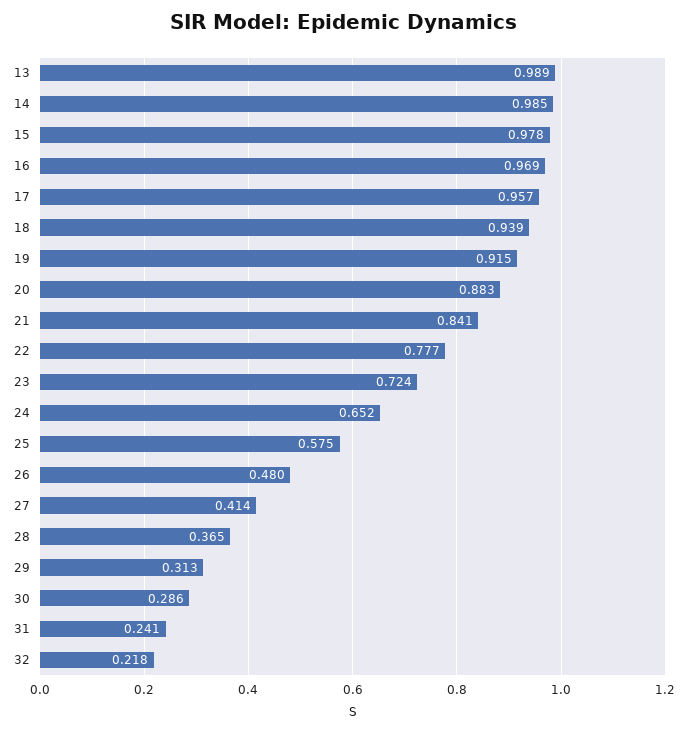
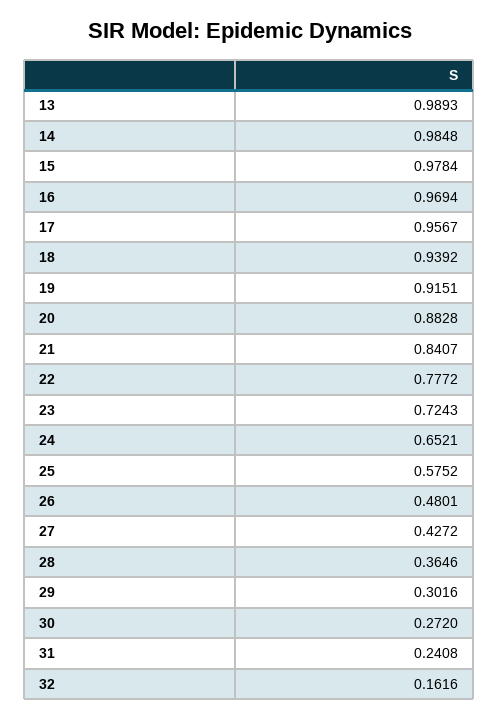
  {
    "13": 0.9893,
    "14": 0.9848,
    "15": 0.9784,
    "16": 0.9694,
    "17": 0.9567,
    "18": 0.9392,
    "19": 0.9151,
    "20": 0.8828,
    "21": 0.8407,
    "22": 0.7772,
    "23": 0.7243,
    "24": 0.6521,
    "25": 0.5752,
    "26": 0.4801,
-   "27": 0.414,
+   "27": 0.4272,
    "28": 0.3646,
-   "29": 0.313,
+   "29": 0.3016,
-   "30": 0.286,
+   "30": 0.272,
    "31": 0.2408,
-   "32": 0.218
+   "32": 0.1616
  }

